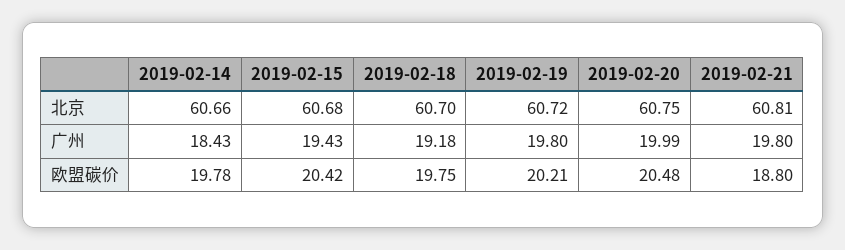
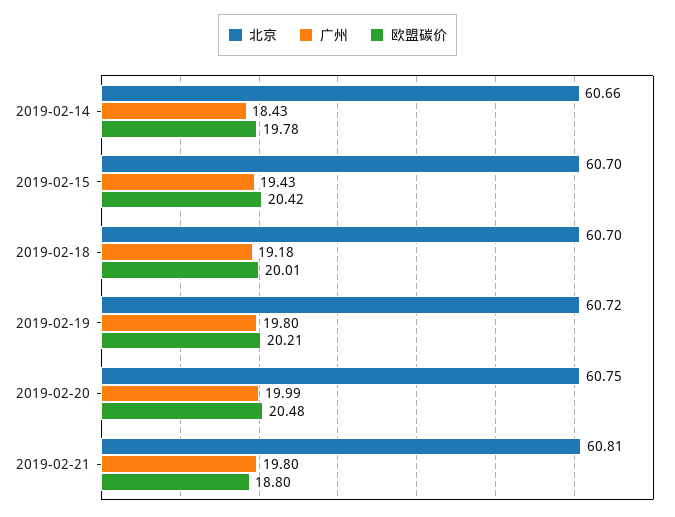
  {
    "北京": {
      "2019-02-14": 60.66,
-     "2019-02-15": 60.68,
+     "2019-02-15": 60.7,
      "2019-02-18": 60.7,
      "2019-02-19": 60.72,
      "2019-02-20": 60.75,
      "2019-02-21": 60.81
    },
    "广州": {
      "2019-02-14": 18.43,
      "2019-02-15": 19.43,
      "2019-02-18": 19.18,
      "2019-02-19": 19.8,
      "2019-02-20": 19.99,
      "2019-02-21": 19.8
    },
    "欧盟碳价": {
      "2019-02-14": 19.78,
      "2019-02-15": 20.42,
-     "2019-02-18": 19.75,
+     "2019-02-18": 20.01,
      "2019-02-19": 20.21,
      "2019-02-20": 20.48,
      "2019-02-21": 18.8
    }
  }

